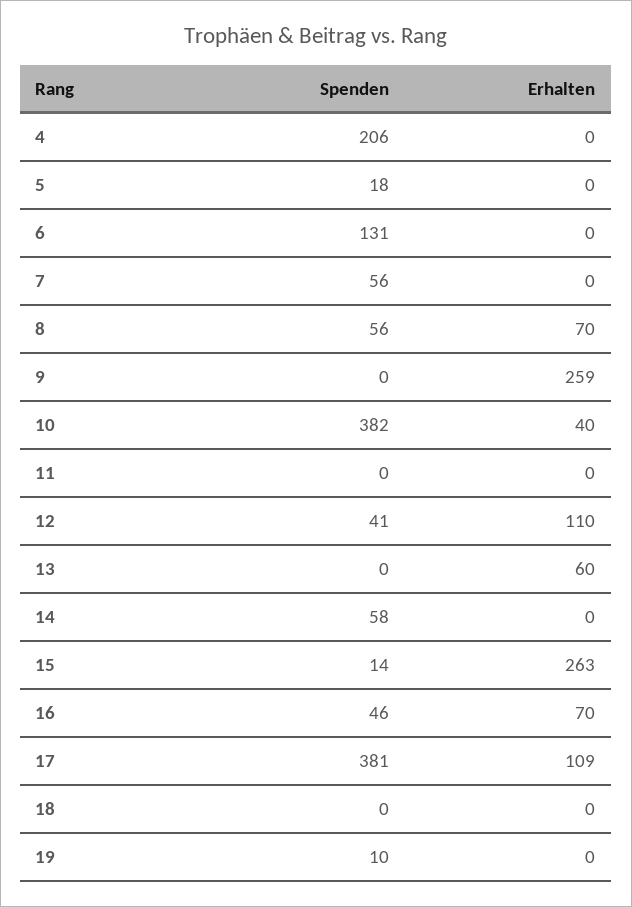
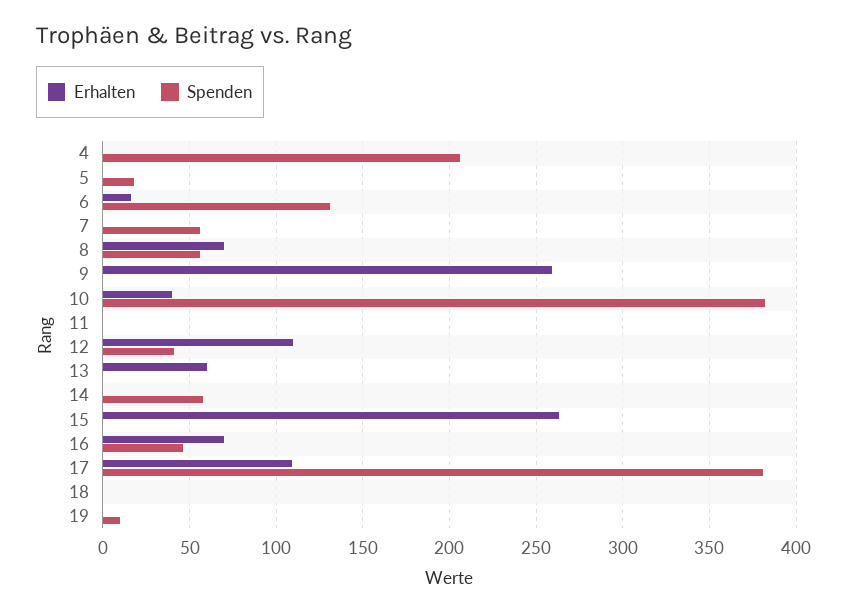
  {
    "Spenden": {
      "4": 206,
      "5": 18,
      "6": 131,
      "7": 56,
      "8": 56,
      "9": 0,
      "10": 382,
      "11": 0,
      "12": 41,
      "13": 0,
      "14": 58,
-     "15": 14,
+     "15": 0,
      "16": 46,
      "17": 381,
      "18": 0,
      "19": 10
    },
    "Erhalten": {
      "4": 0,
      "5": 0,
-     "6": 0,
+     "6": 15,
      "7": 0,
      "8": 70,
      "9": 259,
      "10": 40,
      "11": 0,
      "12": 110,
      "13": 60,
      "14": 0,
      "15": 263,
      "16": 70,
      "17": 109,
      "18": 0,
      "19": 0
    }
  }

